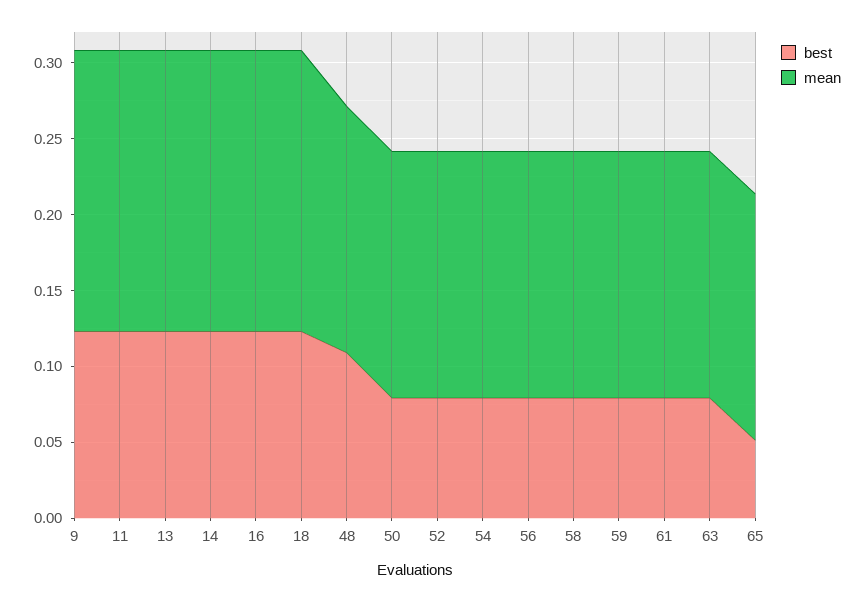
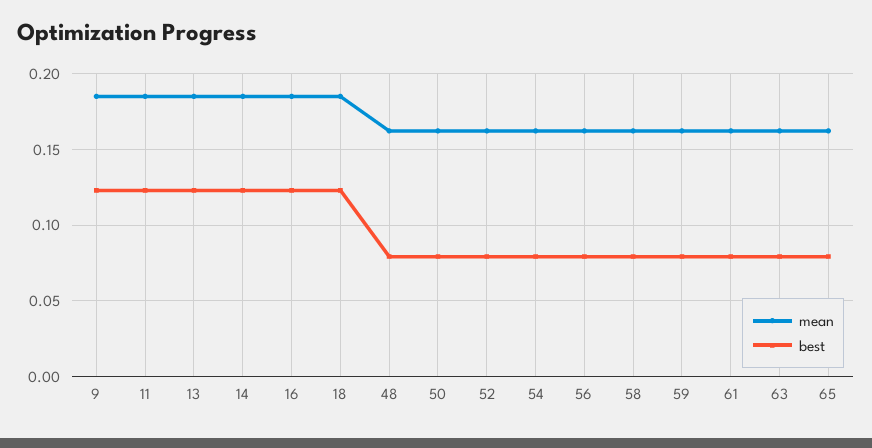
  {
    "best": {
      "9": 0.125,
      "11": 0.125,
      "13": 0.125,
      "14": 0.125,
      "16": 0.125,
      "18": 0.125,
-     "48": 0.11,
+     "48": 0.08,
      "50": 0.08,
      "52": 0.08,
      "54": 0.08,
      "56": 0.08,
      "58": 0.08,
      "59": 0.08,
      "61": 0.08,
      "63": 0.08,
-     "65": 0.05
+     "65": 0.08
    },
    "mean": {
      "9": 0.185,
      "11": 0.185,
      "13": 0.185,
      "14": 0.185,
      "16": 0.185,
      "18": 0.185,
      "48": 0.16,
      "50": 0.16,
      "52": 0.16,
      "54": 0.16,
      "56": 0.16,
      "58": 0.16,
      "59": 0.16,
      "61": 0.16,
      "63": 0.16,
      "65": 0.16
    }
  }

